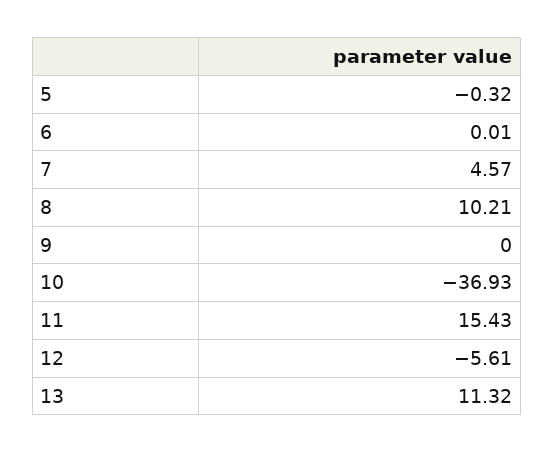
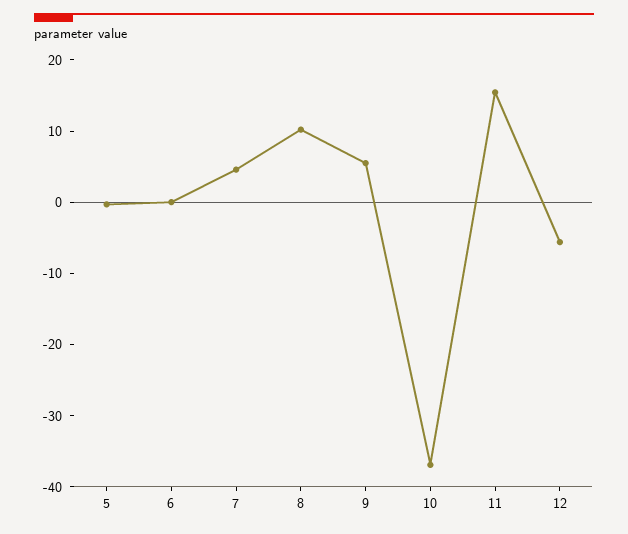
  {
    "5": -0.32,
    "6": 0.01,
    "7": 4.57,
    "8": 10.21,
-   "9": 0,
+   "9": 6,
    "10": -36.93,
    "11": 15.43,
-   "12": -5.61,
+   "12": -5.61
-   "13": 11.32
  }

